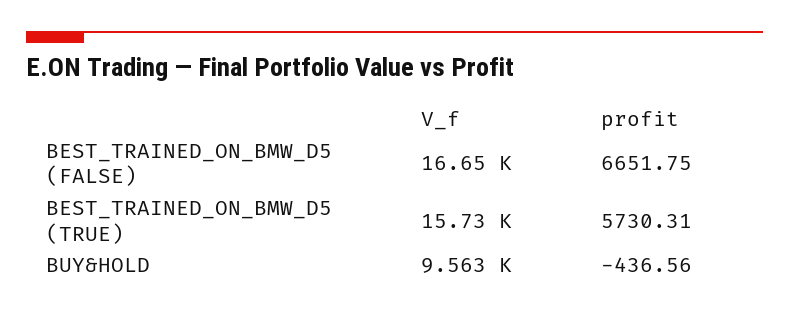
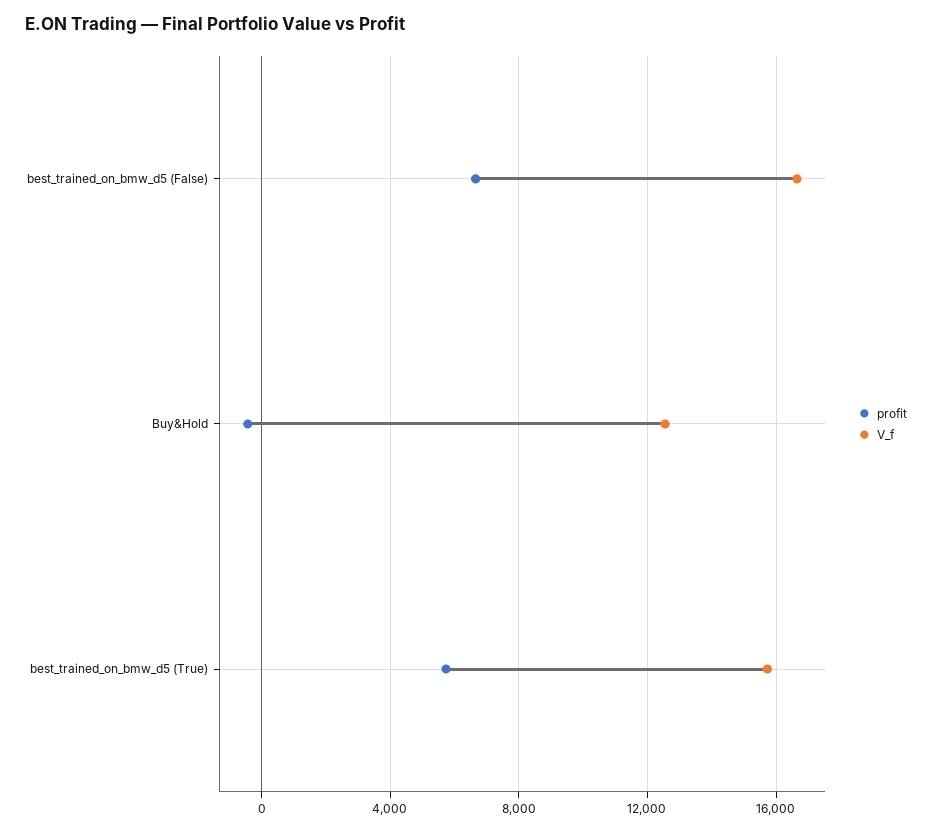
  {
    "V_f": {
      "BEST_TRAINED_ON_BMW_D5 (FALSE)": 16650,
      "BEST_TRAINED_ON_BMW_D5 (TRUE)": 15730,
-     "BUY&HOLD": 9563
+     "BUY&HOLD": 12500
    },
    "profit": {
      "BEST_TRAINED_ON_BMW_D5 (FALSE)": 6651.75,
      "BEST_TRAINED_ON_BMW_D5 (TRUE)": 5730.31,
      "BUY&HOLD": -436.56
    }
  }

